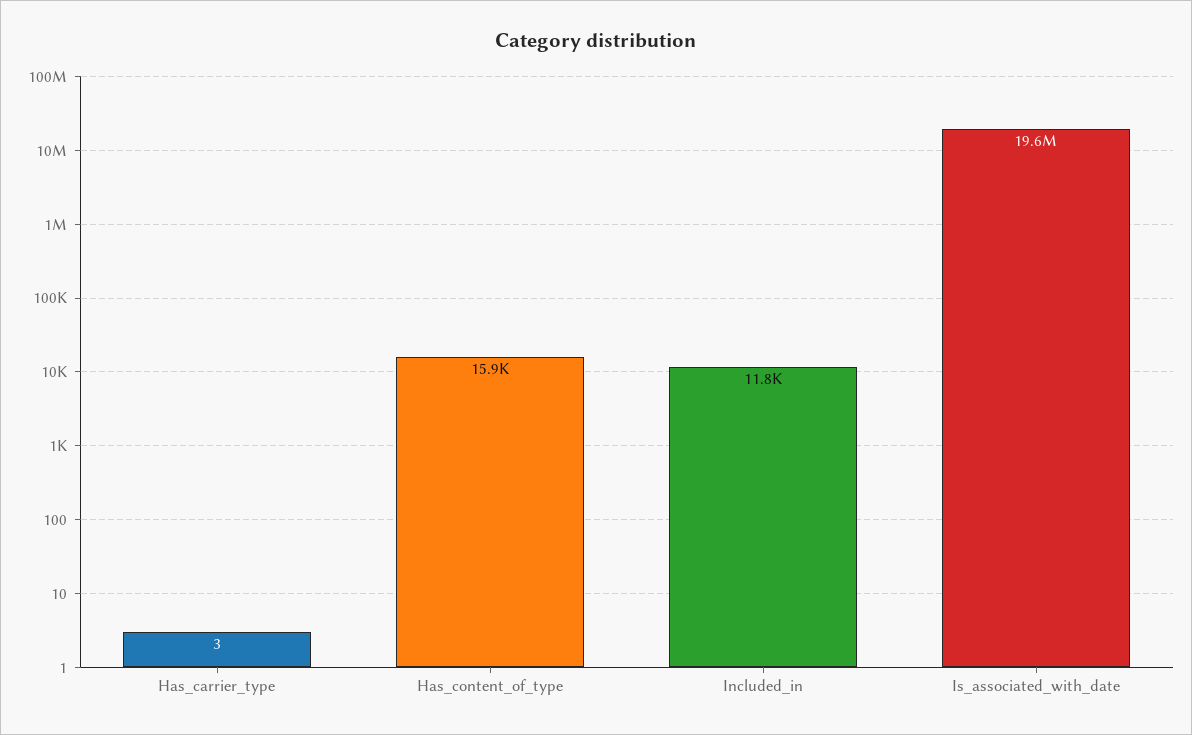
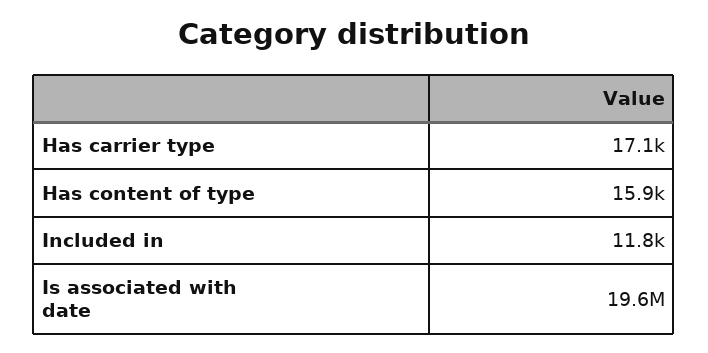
  {
-   "Has_carrier_type": 3,
+   "Has_carrier_type": 17100,
    "Has_content_of_type": 15900,
    "Included_in": 11800,
    "Is_associated_with_date": 19600000
  }

